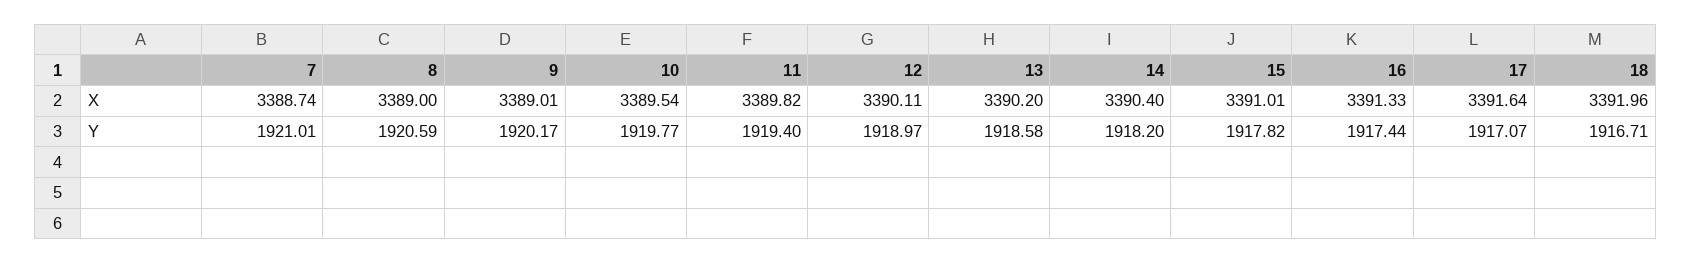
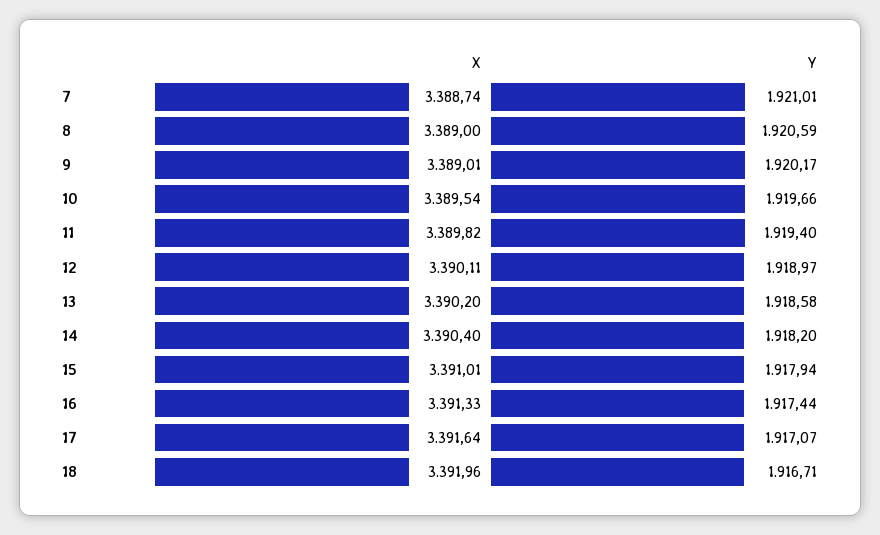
  {
    "7": {
      "X": 3388.74,
      "Y": 1921.01
    },
    "8": {
      "X": 3389,
      "Y": 1920.59
    },
    "9": {
      "X": 3389.01,
      "Y": 1920.17
    },
    "10": {
      "X": 3389.54,
-     "Y": 1919.77
+     "Y": 1919.66
    },
    "11": {
      "X": 3389.82,
      "Y": 1919.4
    },
    "12": {
      "X": 3390.11,
      "Y": 1918.97
    },
    "13": {
      "X": 3390.2,
      "Y": 1918.58
    },
    "14": {
      "X": 3390.4,
      "Y": 1918.2
    },
    "15": {
      "X": 3391.01,
-     "Y": 1917.82
+     "Y": 1917.94
    },
    "16": {
      "X": 3391.33,
      "Y": 1917.44
    },
    "17": {
      "X": 3391.64,
      "Y": 1917.07
    },
    "18": {
      "X": 3391.96,
      "Y": 1916.71
    }
  }

